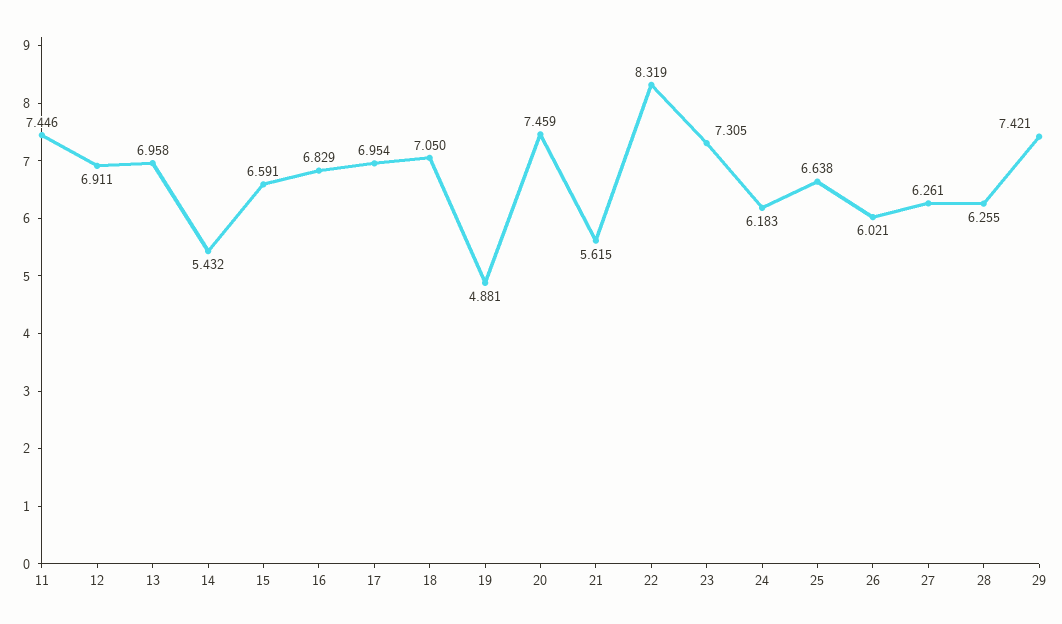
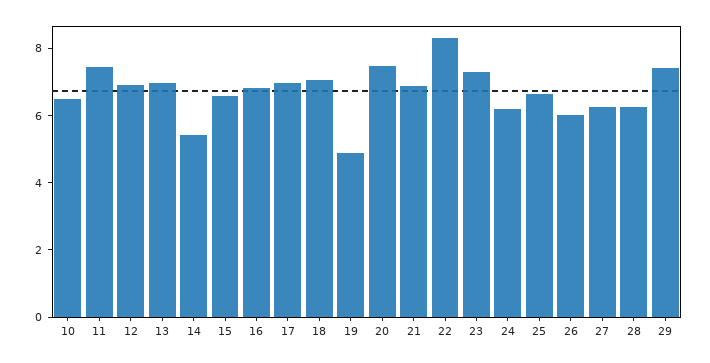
  {
    "11": 7.446,
    "12": 6.911,
    "13": 6.958,
    "14": 5.432,
    "15": 6.591,
    "16": 6.829,
    "17": 6.954,
    "18": 7.05,
    "19": 4.881,
    "20": 7.459,
-   "21": 5.615,
+   "21": 7,
    "22": 8.319,
    "23": 7.305,
    "24": 6.183,
    "25": 6.638,
    "26": 6.021,
    "27": 6.261,
    "28": 6.255,
-   "29": 7.421
+   "29": 7.421,
+   "10": 6.5
  }

